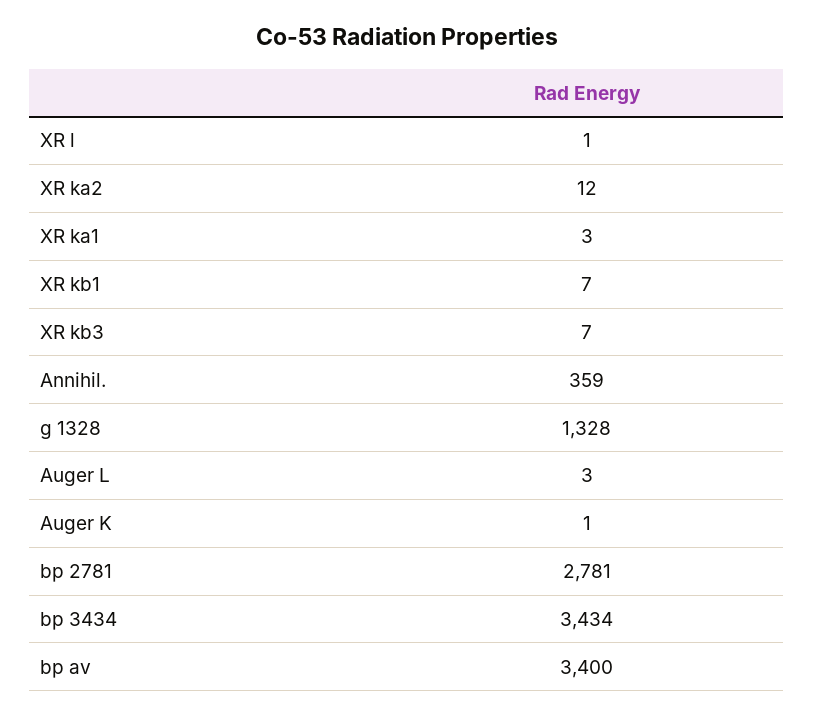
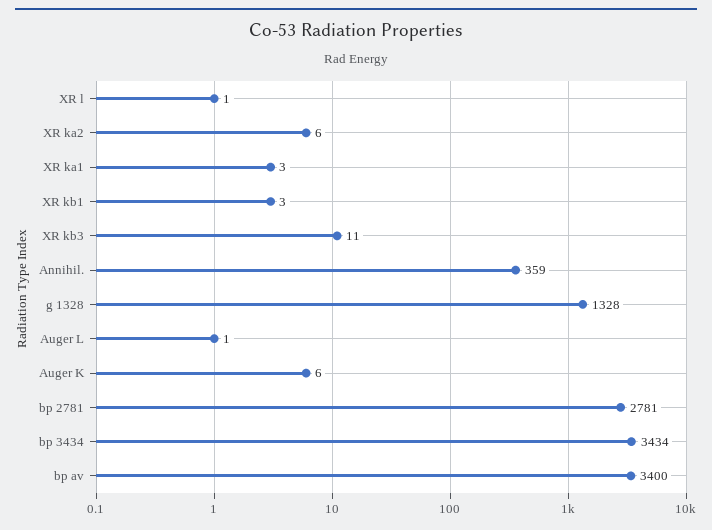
  {
    "XR l": 1,
-   "XR ka2": 12,
+   "XR ka2": 6,
    "XR ka1": 3,
-   "XR kb1": 7,
+   "XR kb1": 3,
-   "XR kb3": 7,
+   "XR kb3": 11,
    "Annihil.": 359,
    "g 1328": 1328,
-   "Auger L": 3,
+   "Auger L": 1,
-   "Auger K": 1,
+   "Auger K": 6,
    "bp 2781": 2781,
    "bp 3434": 3434,
    "bp av": 3400
  }

